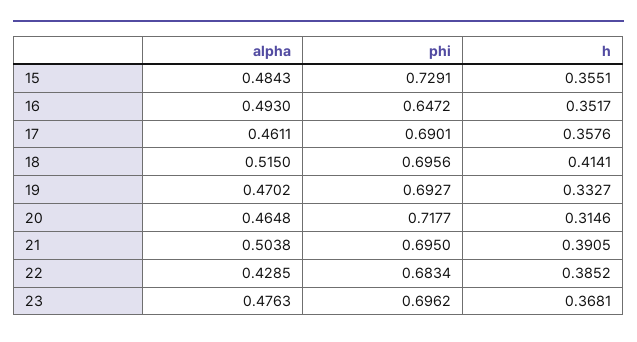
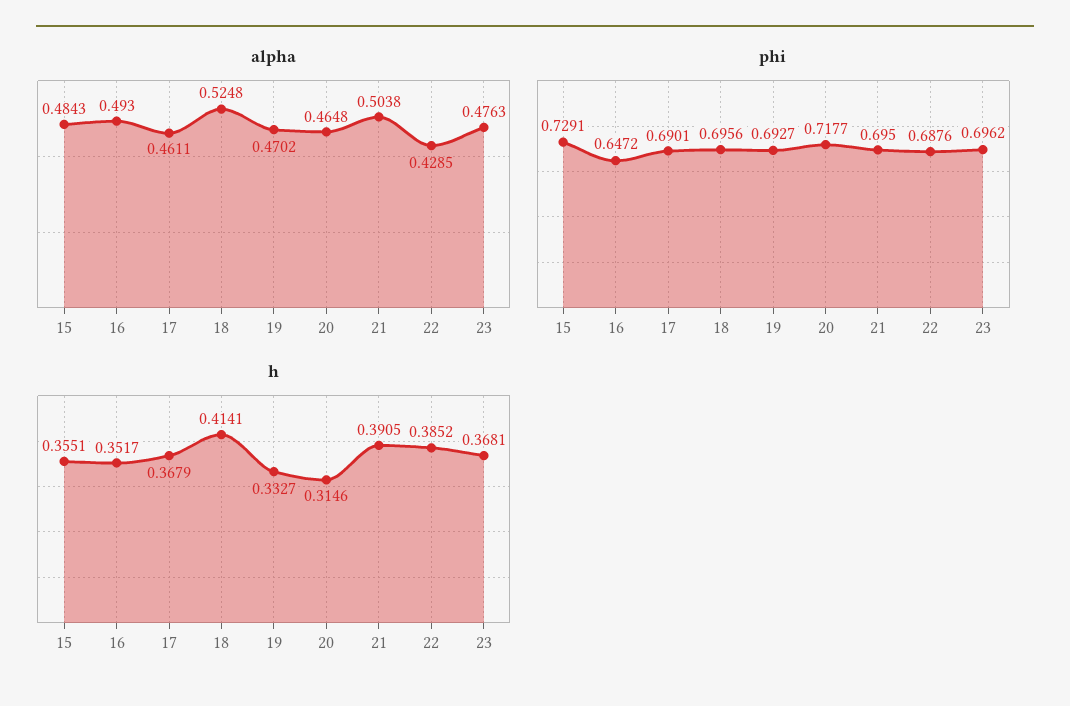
  {
    "alpha": {
      "15": 0.4843,
      "16": 0.493,
      "17": 0.4611,
-     "18": 0.515,
+     "18": 0.5248,
      "19": 0.4702,
      "20": 0.4648,
      "21": 0.5038,
      "22": 0.4285,
      "23": 0.4763
    },
    "phi": {
      "15": 0.7291,
      "16": 0.6472,
      "17": 0.6901,
      "18": 0.6956,
      "19": 0.6927,
      "20": 0.7177,
      "21": 0.695,
-     "22": 0.6834,
+     "22": 0.6876,
      "23": 0.6962
    },
    "h": {
      "15": 0.3551,
      "16": 0.3517,
-     "17": 0.3576,
+     "17": 0.3679,
      "18": 0.4141,
      "19": 0.3327,
      "20": 0.3146,
      "21": 0.3905,
      "22": 0.3852,
      "23": 0.3681
    }
  }

